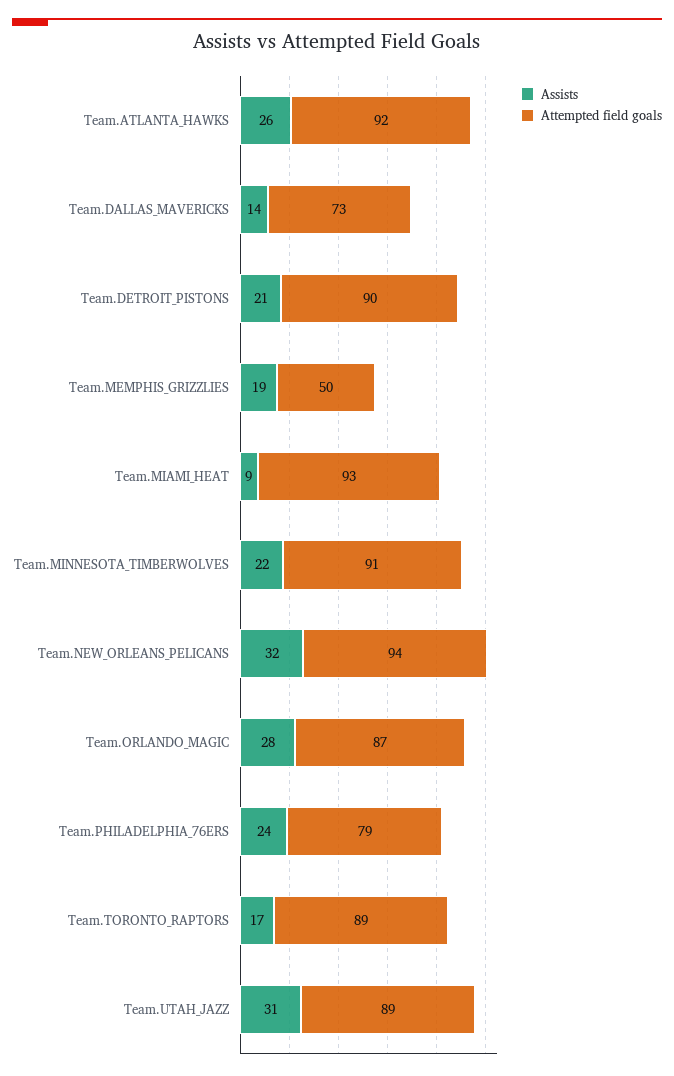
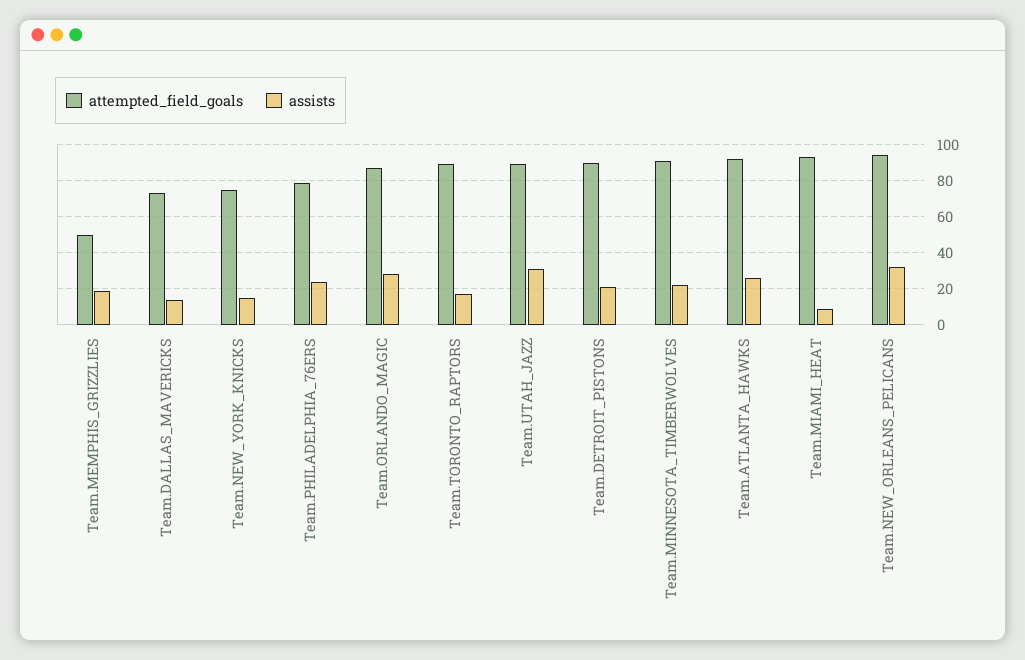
  {
    "Assists": {
      "Team.ATLANTA_HAWKS": 26,
      "Team.DALLAS_MAVERICKS": 14,
      "Team.DETROIT_PISTONS": 21,
      "Team.MEMPHIS_GRIZZLIES": 19,
      "Team.MIAMI_HEAT": 9,
      "Team.MINNESOTA_TIMBERWOLVES": 22,
      "Team.NEW_ORLEANS_PELICANS": 32,
      "Team.ORLANDO_MAGIC": 28,
      "Team.PHILADELPHIA_76ERS": 24,
      "Team.TORONTO_RAPTORS": 17,
-     "Team.UTAH_JAZZ": 31
+     "Team.UTAH_JAZZ": 31,
+     "Team.NEW_YORK_KNICKS": 15
    },
    "Attempted field goals": {
      "Team.ATLANTA_HAWKS": 92,
      "Team.DALLAS_MAVERICKS": 73,
      "Team.DETROIT_PISTONS": 90,
      "Team.MEMPHIS_GRIZZLIES": 50,
      "Team.MIAMI_HEAT": 93,
      "Team.MINNESOTA_TIMBERWOLVES": 91,
      "Team.NEW_ORLEANS_PELICANS": 94,
      "Team.ORLANDO_MAGIC": 87,
      "Team.PHILADELPHIA_76ERS": 79,
      "Team.TORONTO_RAPTORS": 89,
-     "Team.UTAH_JAZZ": 89
+     "Team.UTAH_JAZZ": 89,
+     "Team.NEW_YORK_KNICKS": 75
    }
  }

